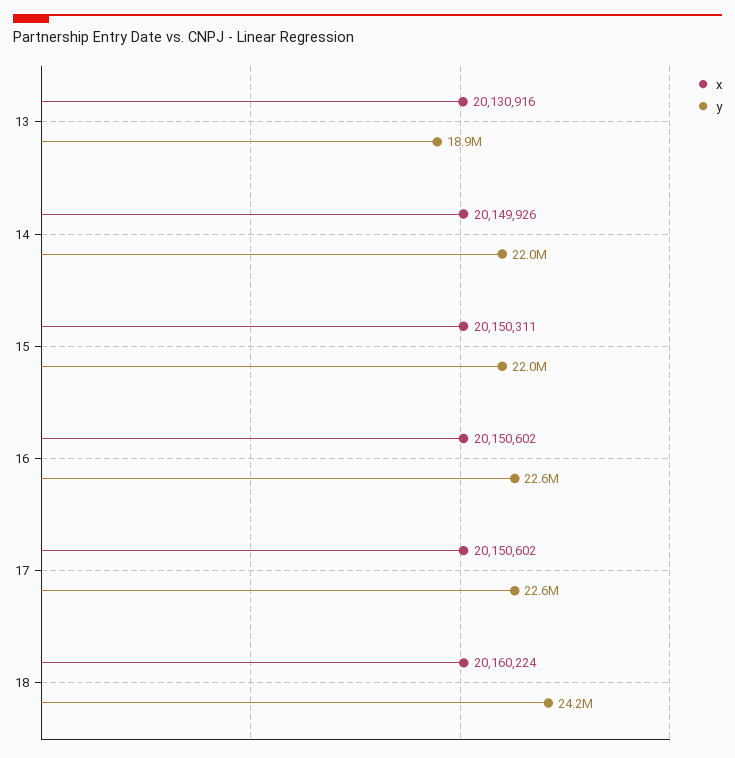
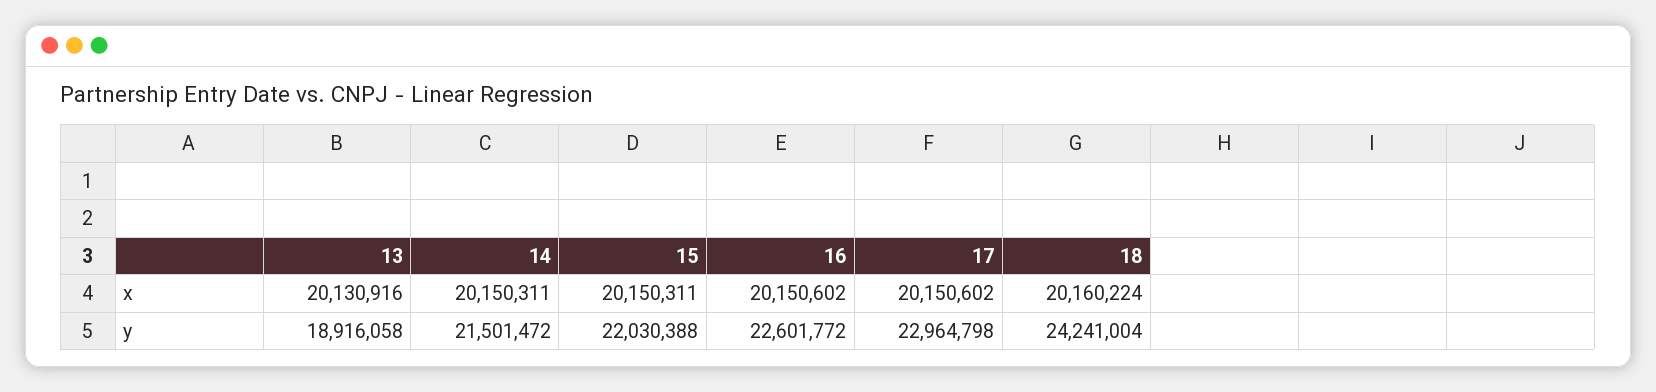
  {
    "x": {
      "13": 20130916,
-     "14": 20149926,
+     "14": 20150311,
      "15": 20150311,
      "16": 20150602,
      "17": 20150602,
      "18": 20160224
    },
    "y": {
      "13": 18916058,
-     "14": 22000000,
+     "14": 21501472,
      "15": 22030388,
      "16": 22601772,
-     "17": 22600000,
+     "17": 22964798,
      "18": 24241004
    }
  }

